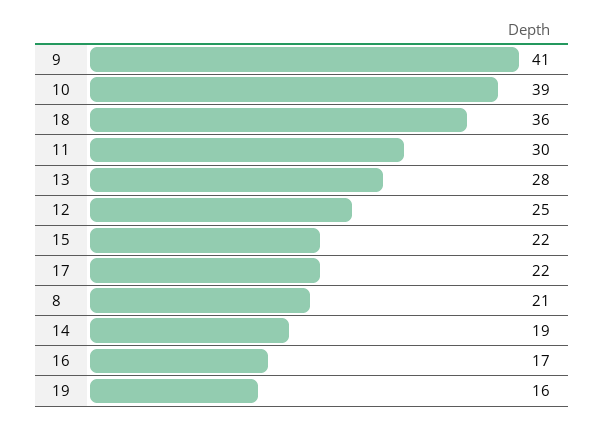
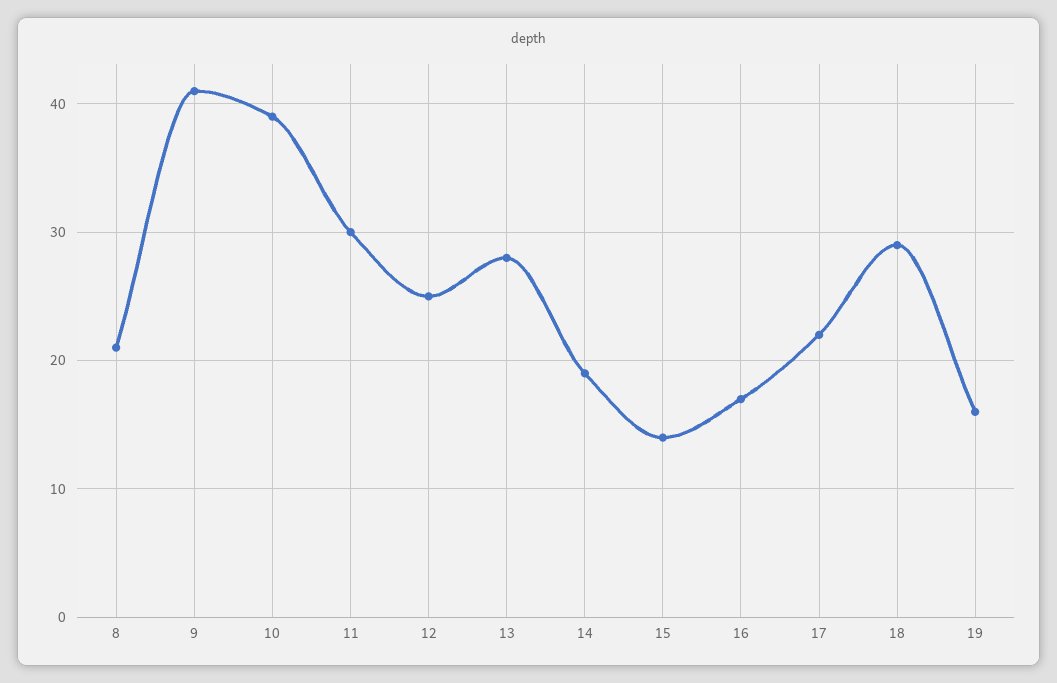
  {
    "9": 41,
    "10": 39,
-   "18": 36,
+   "18": 29,
    "11": 30,
    "13": 28,
    "12": 25,
-   "15": 22,
+   "15": 14,
    "17": 22,
    "8": 21,
    "14": 19,
    "16": 17,
    "19": 16
  }

